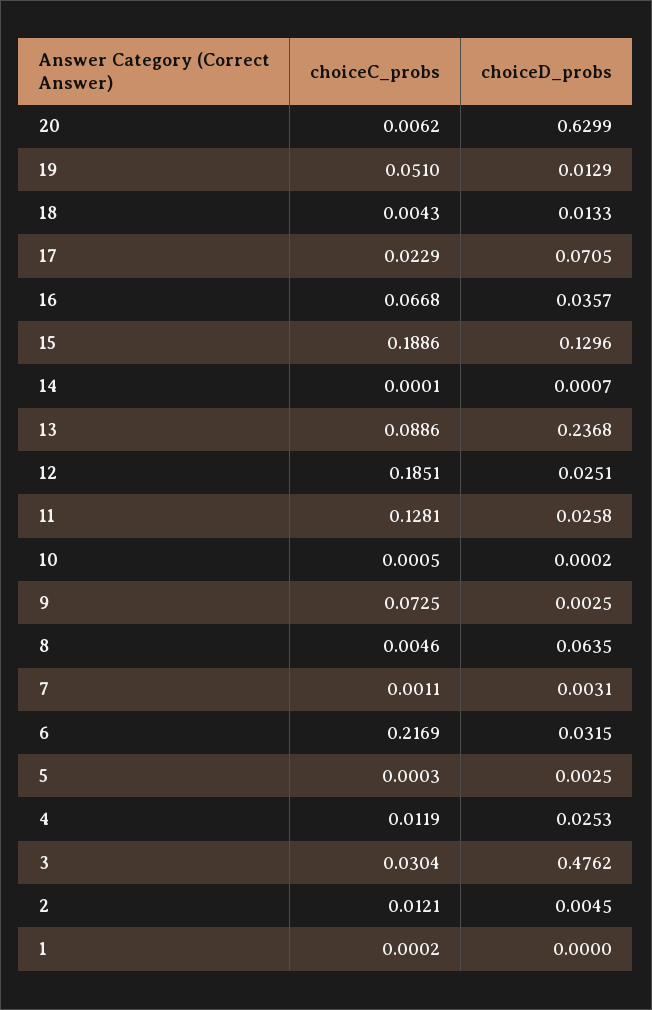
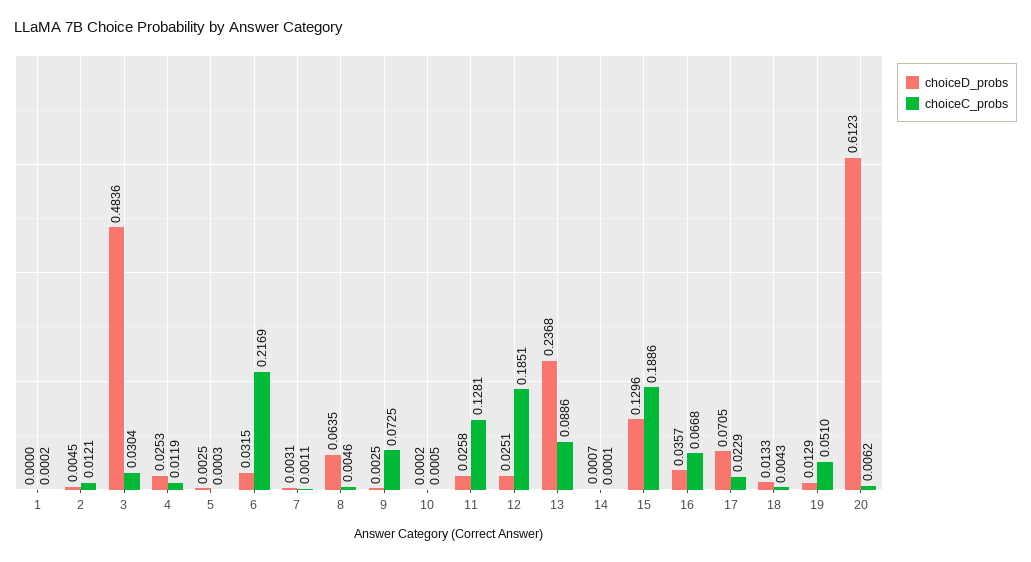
  {
    "choiceC_probs": {
      "20": 0.0062,
      "19": 0.051,
      "18": 0.0043,
      "17": 0.0229,
      "16": 0.0668,
      "15": 0.1886,
      "14": 0.0001,
      "13": 0.0886,
      "12": 0.1851,
      "11": 0.1281,
      "10": 0.0005,
      "9": 0.0725,
      "8": 0.0046,
      "7": 0.0011,
      "6": 0.2169,
      "5": 0.0003,
      "4": 0.0119,
      "3": 0.0304,
      "2": 0.0121,
      "1": 0.0002
    },
    "choiceD_probs": {
-     "20": 0.6299,
+     "20": 0.6123,
      "19": 0.0129,
      "18": 0.0133,
      "17": 0.0705,
      "16": 0.0357,
      "15": 0.1296,
      "14": 0.0007,
      "13": 0.2368,
      "12": 0.0251,
      "11": 0.0258,
      "10": 0.0002,
      "9": 0.0025,
      "8": 0.0635,
      "7": 0.0031,
      "6": 0.0315,
      "5": 0.0025,
      "4": 0.0253,
-     "3": 0.4762,
+     "3": 0.4836,
      "2": 0.0045,
      "1": 0
    }
  }

